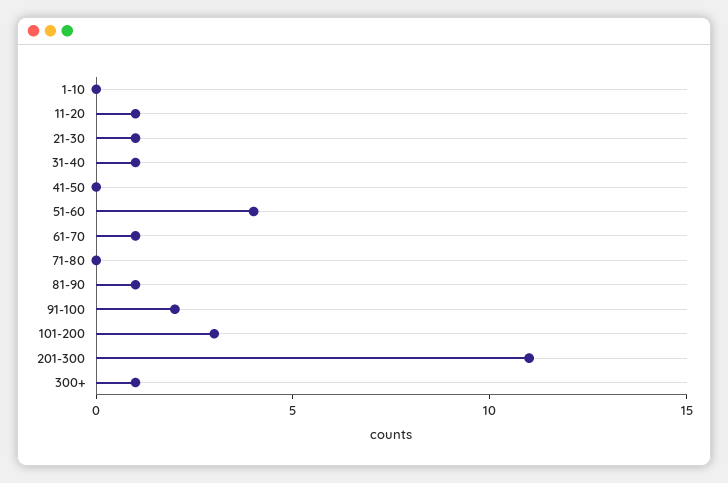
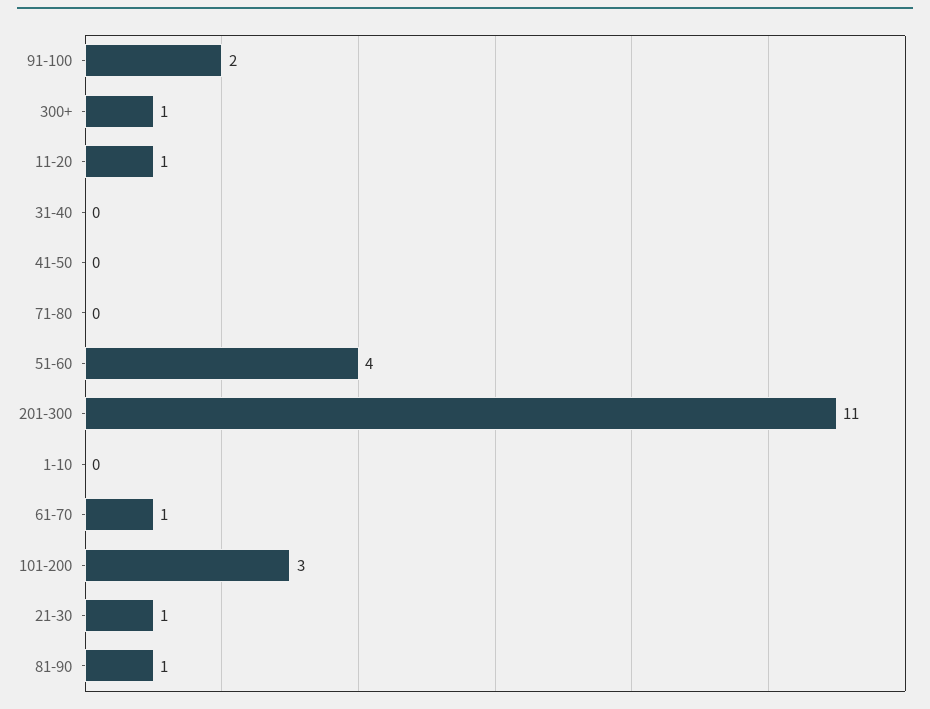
  {
    "1-10": 0,
    "11-20": 1,
    "21-30": 1,
-   "31-40": 1,
+   "31-40": 0,
    "41-50": 0,
    "51-60": 4,
    "61-70": 1,
    "71-80": 0,
    "81-90": 1,
    "91-100": 2,
    "101-200": 3,
    "201-300": 11,
    "300+": 1
  }

